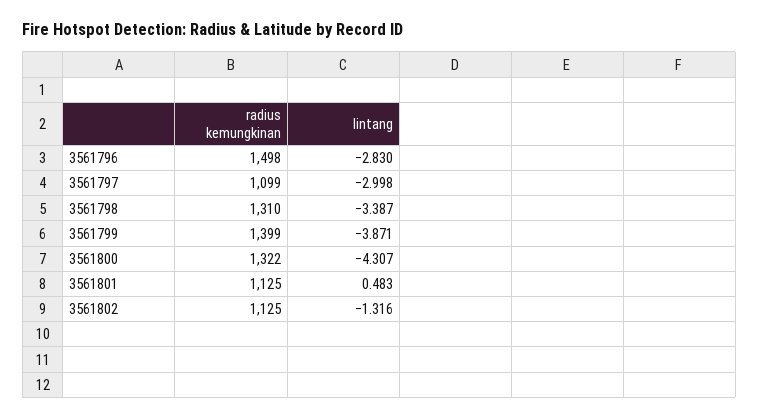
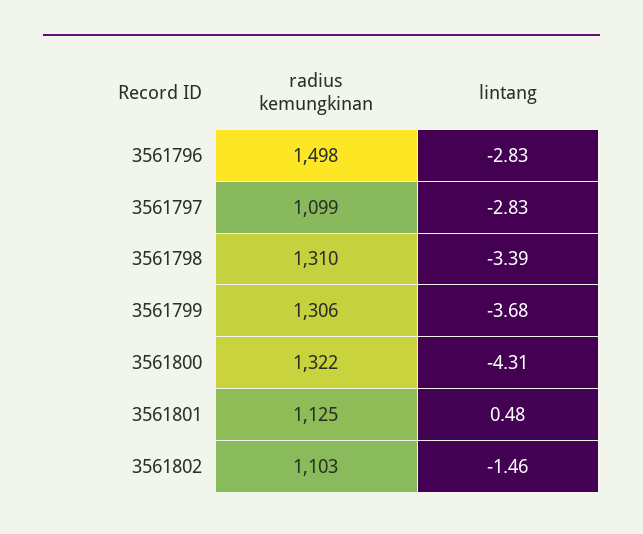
  {
    "radius kemungkinan": {
      "3561796": 1498,
      "3561797": 1099,
      "3561798": 1310,
-     "3561799": 1399,
+     "3561799": 1306,
      "3561800": 1322,
      "3561801": 1125,
-     "3561802": 1125
+     "3561802": 1103
    },
    "lintang": {
      "3561796": -2.83,
-     "3561797": -2.998,
+     "3561797": -2.83,
      "3561798": -3.387,
-     "3561799": -3.871,
+     "3561799": -3.68,
      "3561800": -4.307,
      "3561801": 0.483,
-     "3561802": -1.316
+     "3561802": -1.46
    }
  }

